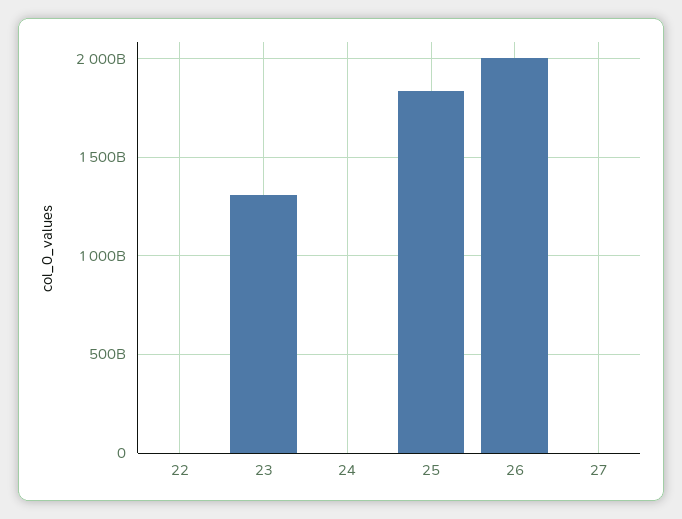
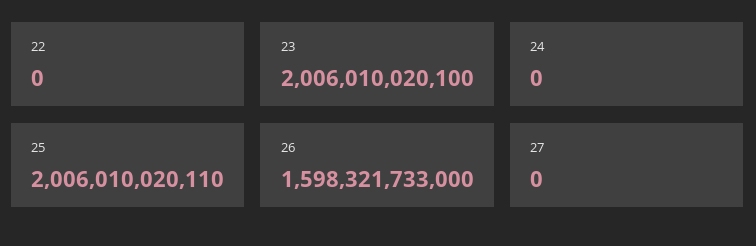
  {
    "22": 0,
-   "23": 1300000000000,
+   "23": 2006010020100,
    "24": 0,
-   "25": 1850000000000,
+   "25": 2006010020110,
-   "26": 2000000000000,
+   "26": 1598321733000,
    "27": 0
  }

